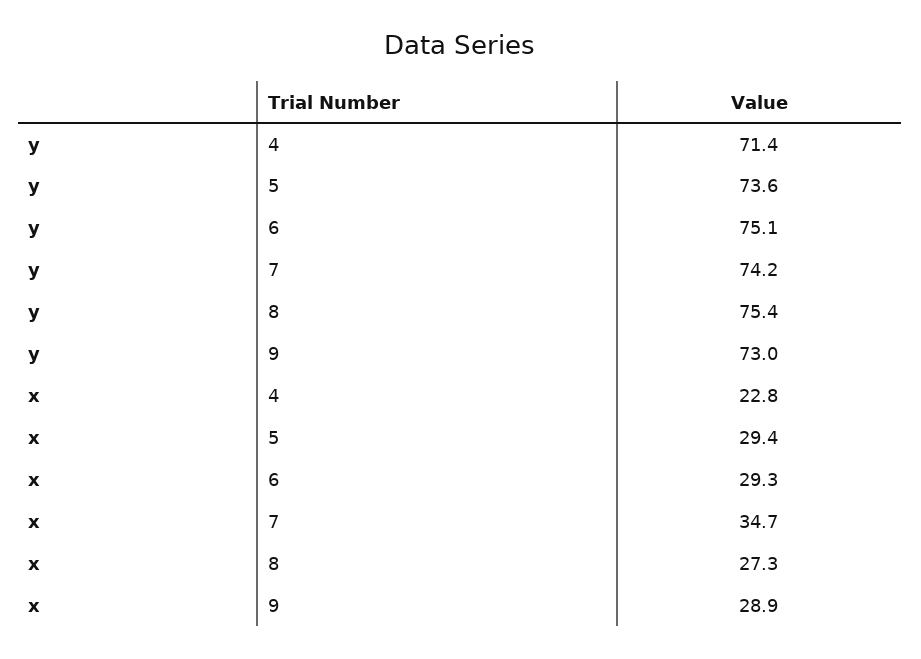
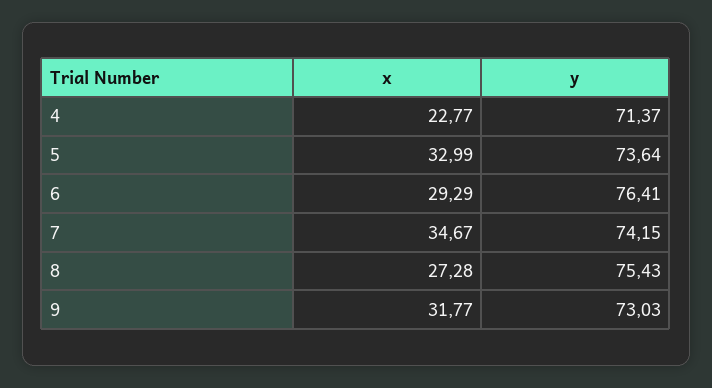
  {
    "y": {
      "4": 71.37,
      "5": 73.64,
-     "6": 75.1,
+     "6": 76.41,
      "7": 74.15,
      "8": 75.43,
      "9": 73.03
    },
    "x": {
      "4": 22.77,
-     "5": 29.4,
+     "5": 32.99,
      "6": 29.29,
      "7": 34.67,
      "8": 27.28,
-     "9": 28.9
+     "9": 31.77
    }
  }

